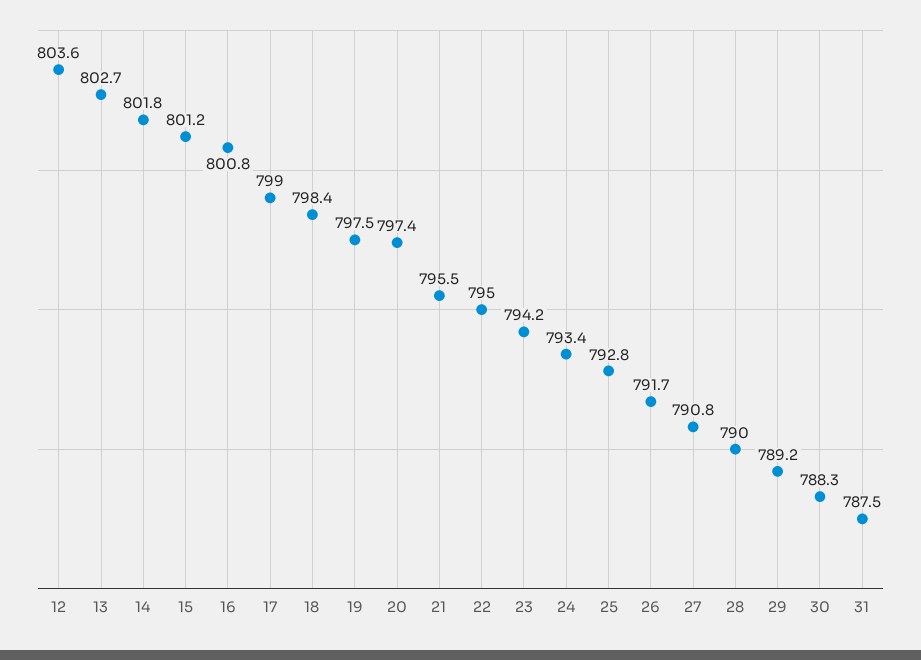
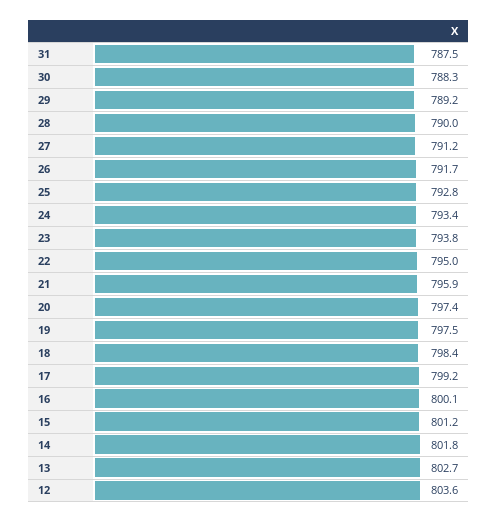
  {
    "12": 803.6,
    "13": 802.7,
    "14": 801.8,
    "15": 801.2,
-   "16": 800.8,
+   "16": 800.1,
-   "17": 799,
+   "17": 799.2,
    "18": 798.4,
    "19": 797.5,
    "20": 797.4,
-   "21": 795.5,
+   "21": 795.9,
    "22": 795,
-   "23": 794.2,
+   "23": 793.8,
    "24": 793.4,
    "25": 792.8,
    "26": 791.7,
-   "27": 790.8,
+   "27": 791.2,
    "28": 790,
    "29": 789.2,
    "30": 788.3,
    "31": 787.5
  }

